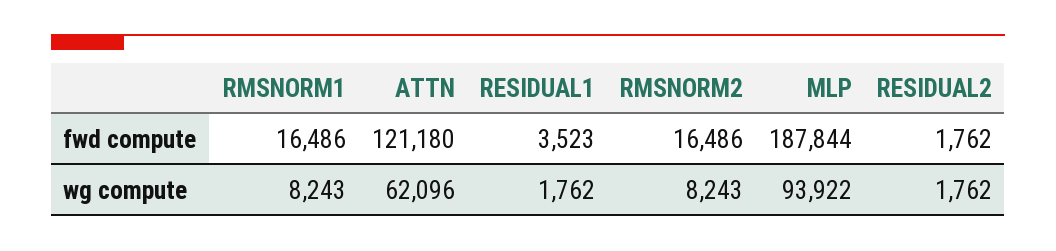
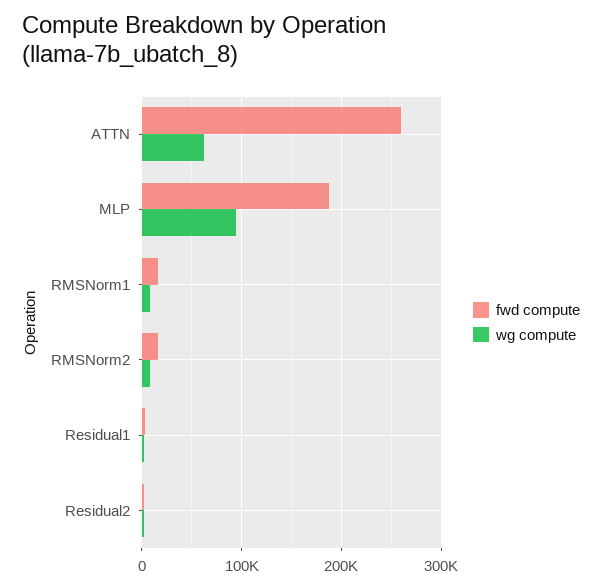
  {
    "fwd compute": {
      "RMSNORM1": 16486,
-     "ATTN": 121180,
+     "ATTN": 260000,
      "RESIDUAL1": 3523,
      "RMSNORM2": 16486,
      "MLP": 187844,
      "RESIDUAL2": 1762
    },
    "wg compute": {
      "RMSNORM1": 8243,
      "ATTN": 62096,
      "RESIDUAL1": 1762,
      "RMSNORM2": 8243,
      "MLP": 93922,
      "RESIDUAL2": 1762
    }
  }

